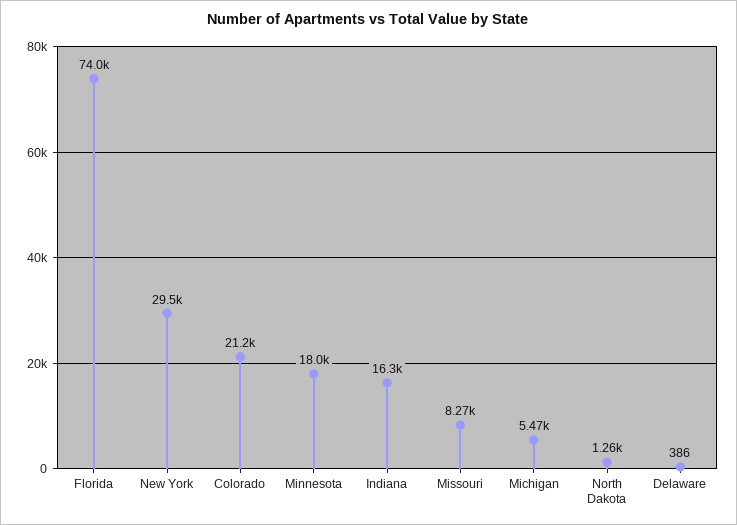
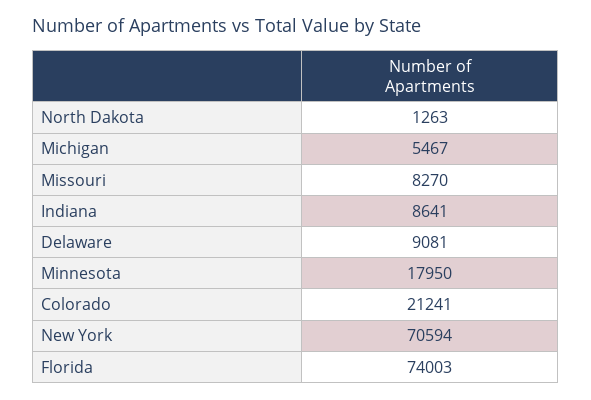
  {
    "Florida": 74003,
-   "New York": 29500,
+   "New York": 70594,
    "Colorado": 21241,
    "Minnesota": 17950,
-   "Indiana": 16300,
+   "Indiana": 8641,
    "Missouri": 8270,
    "Michigan": 5467,
    "North Dakota": 1263,
-   "Delaware": 386
+   "Delaware": 9081
  }

